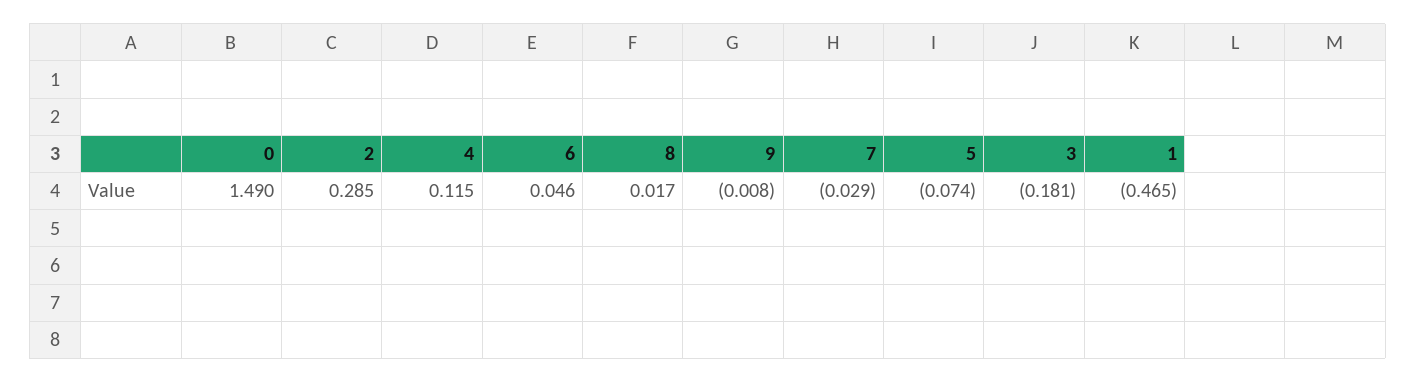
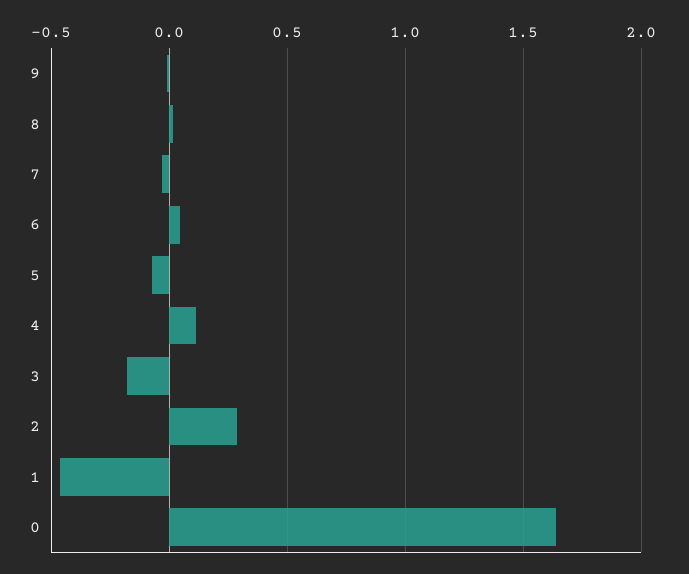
  {
-   "0": 1.49,
+   "0": 1.65,
    "2": 0.285,
    "4": 0.115,
    "6": 0.046,
    "8": 0.017,
    "9": -0.008,
    "7": -0.029,
    "5": -0.074,
    "3": -0.181,
    "1": -0.465
  }

